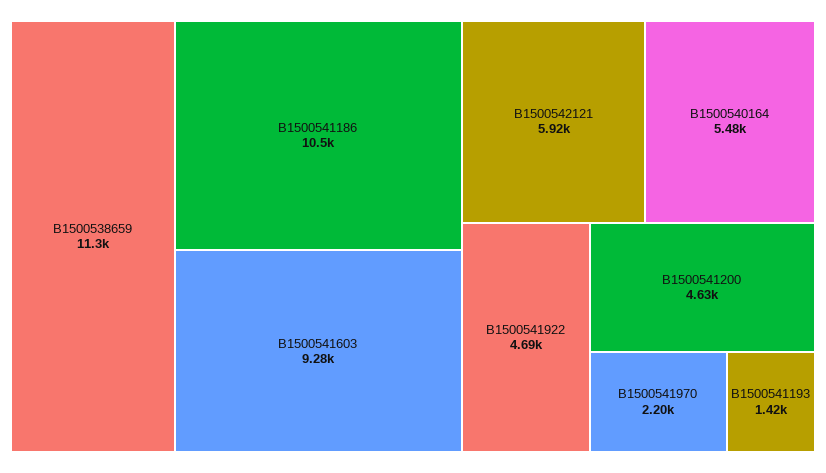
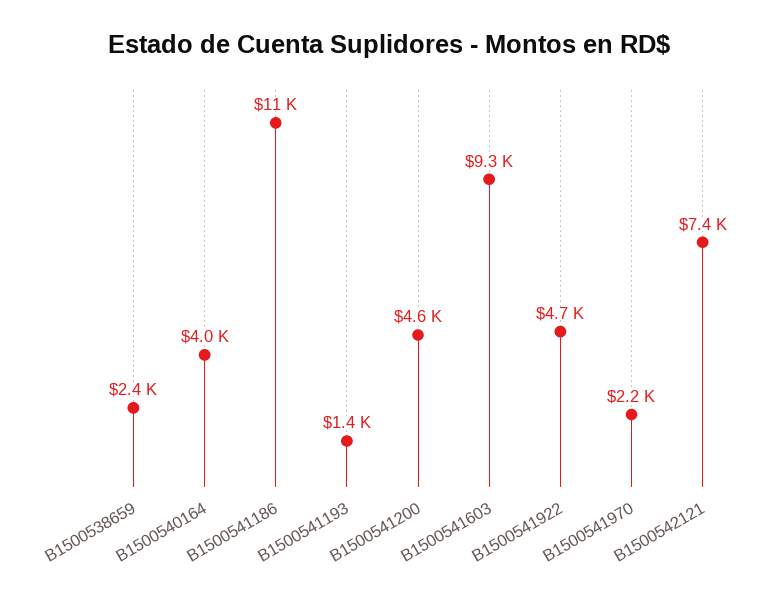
  {
-   "B1500538659": 11300,
+   "B1500538659": 2400,
    "B1500541186": 10500,
    "B1500541603": 9280,
-   "B1500542121": 5920,
+   "B1500542121": 7400,
-   "B1500540164": 5480,
+   "B1500540164": 4000,
    "B1500541922": 4690,
    "B1500541200": 4630,
    "B1500541970": 2200,
    "B1500541193": 1420
  }

